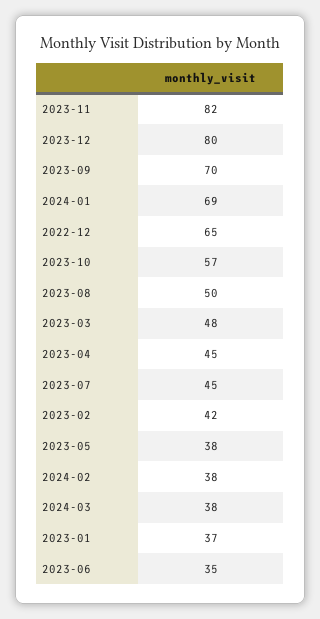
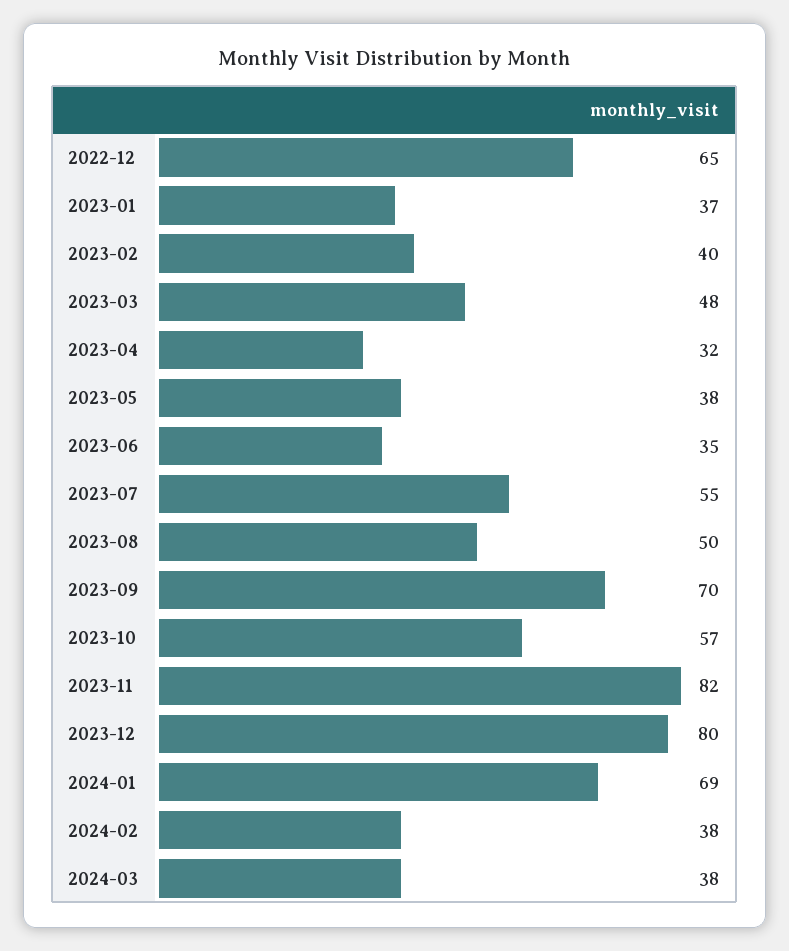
  {
    "2023-11": 82,
    "2023-12": 80,
    "2023-09": 70,
    "2024-01": 69,
    "2022-12": 65,
    "2023-10": 57,
    "2023-08": 50,
    "2023-03": 48,
-   "2023-04": 45,
+   "2023-04": 32,
-   "2023-07": 45,
+   "2023-07": 55,
-   "2023-02": 42,
+   "2023-02": 40,
    "2023-05": 38,
    "2024-02": 38,
    "2024-03": 38,
    "2023-01": 37,
    "2023-06": 35
  }

